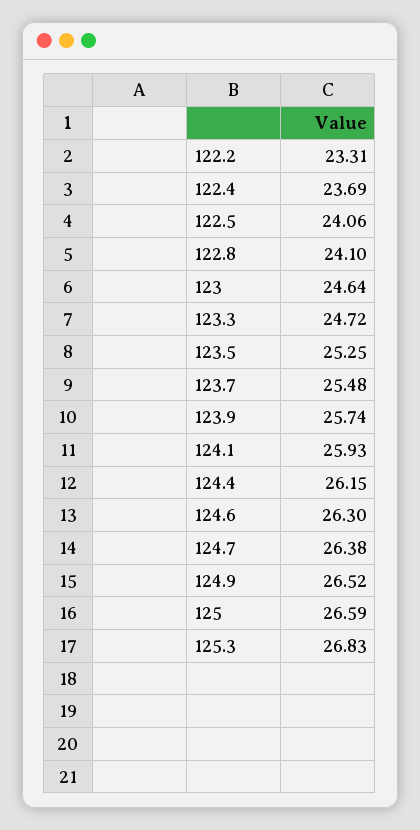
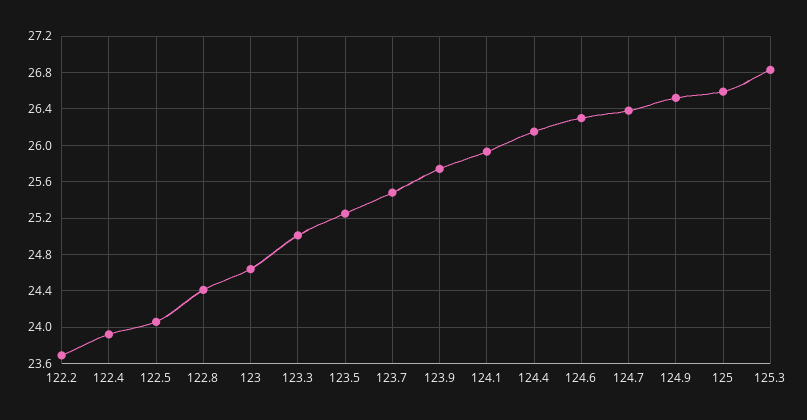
  {
-   "122.2": 23.31,
+   "122.2": 23.7,
-   "122.4": 23.69,
+   "122.4": 23.9,
    "122.5": 24.06,
-   "122.8": 24.1,
+   "122.8": 24.4,
    "123": 24.64,
-   "123.3": 24.72,
+   "123.3": 25,
    "123.5": 25.25,
    "123.7": 25.48,
    "123.9": 25.74,
    "124.1": 25.93,
    "124.4": 26.15,
    "124.6": 26.3,
    "124.7": 26.38,
    "124.9": 26.52,
    "125": 26.59,
    "125.3": 26.83
  }

